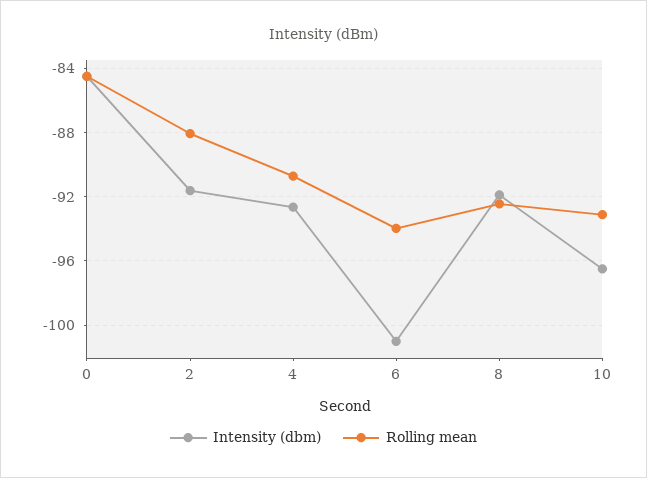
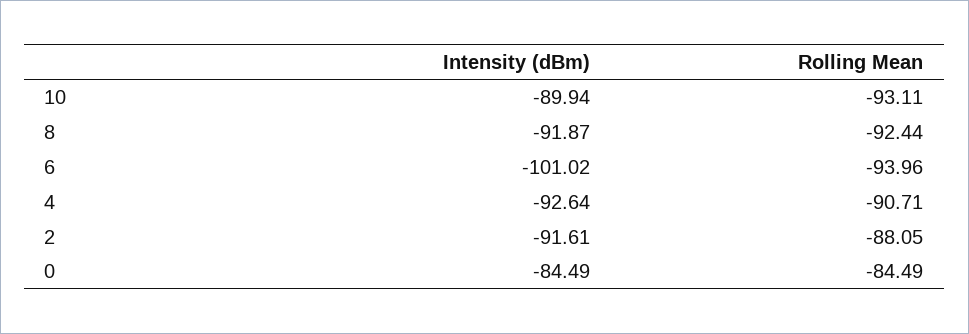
  {
    "Intensity (dbm)": {
      "0": -84.49,
      "2": -91.61,
      "4": -92.64,
      "6": -101.02,
      "8": -91.87,
-     "10": -96.5
+     "10": -89.94
    },
    "Rolling mean": {
      "0": -84.49,
      "2": -88.05,
      "4": -90.71,
      "6": -93.96,
      "8": -92.44,
      "10": -93.11
    }
  }

